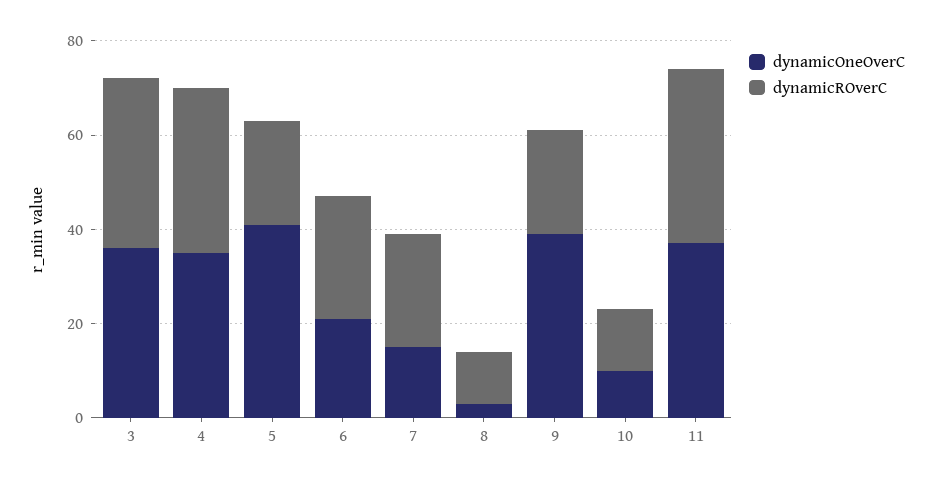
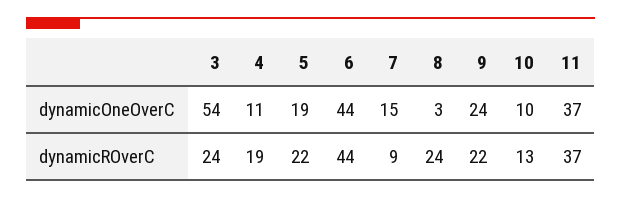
  {
    "dynamicOneOverC": {
-     "3": 35,
+     "3": 54,
-     "4": 35,
+     "4": 11,
-     "5": 40,
+     "5": 19,
-     "6": 20,
+     "6": 44,
      "7": 15,
      "8": 3,
-     "9": 40,
+     "9": 24,
      "10": 10,
      "11": 37
    },
    "dynamicROverC": {
-     "3": 35,
+     "3": 24,
-     "4": 35,
+     "4": 19,
      "5": 22,
-     "6": 25,
+     "6": 44,
-     "7": 25,
+     "7": 9,
-     "8": 10,
+     "8": 24,
      "9": 22,
      "10": 13,
      "11": 37
    }
  }

